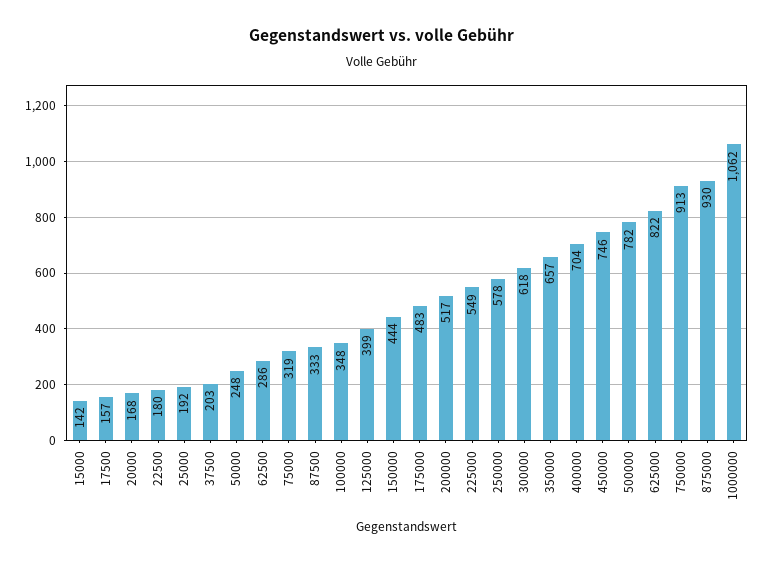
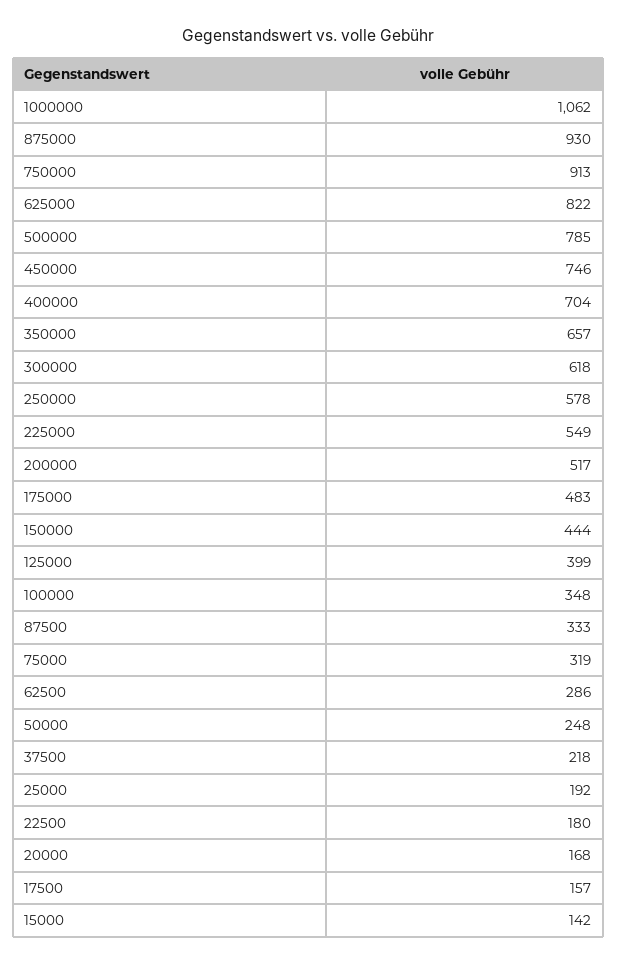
  {
    "15000": 142,
    "17500": 157,
    "20000": 168,
    "22500": 180,
    "25000": 192,
-   "37500": 203,
+   "37500": 218,
    "50000": 248,
    "62500": 286,
    "75000": 319,
    "87500": 333,
    "100000": 348,
    "125000": 399,
    "150000": 444,
    "175000": 483,
    "200000": 517,
    "225000": 549,
    "250000": 578,
    "300000": 618,
    "350000": 657,
    "400000": 704,
    "450000": 746,
-   "500000": 782,
+   "500000": 785,
    "625000": 822,
    "750000": 913,
    "875000": 930,
    "1000000": 1062
  }

